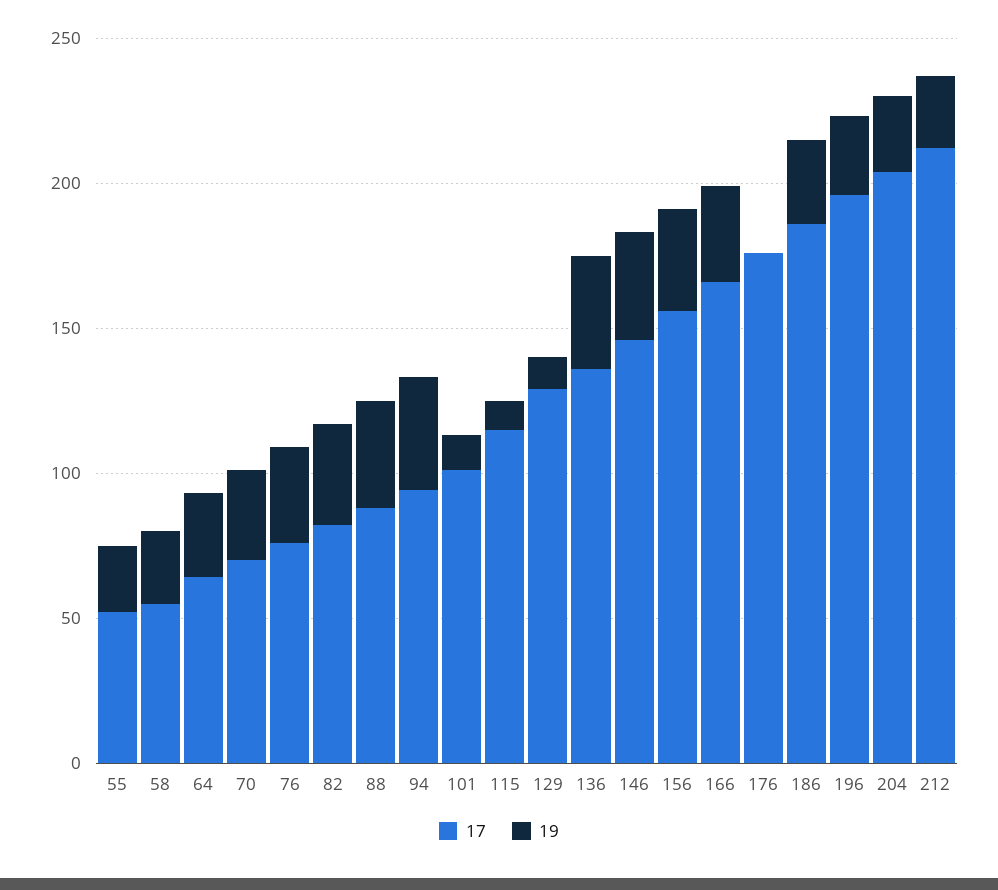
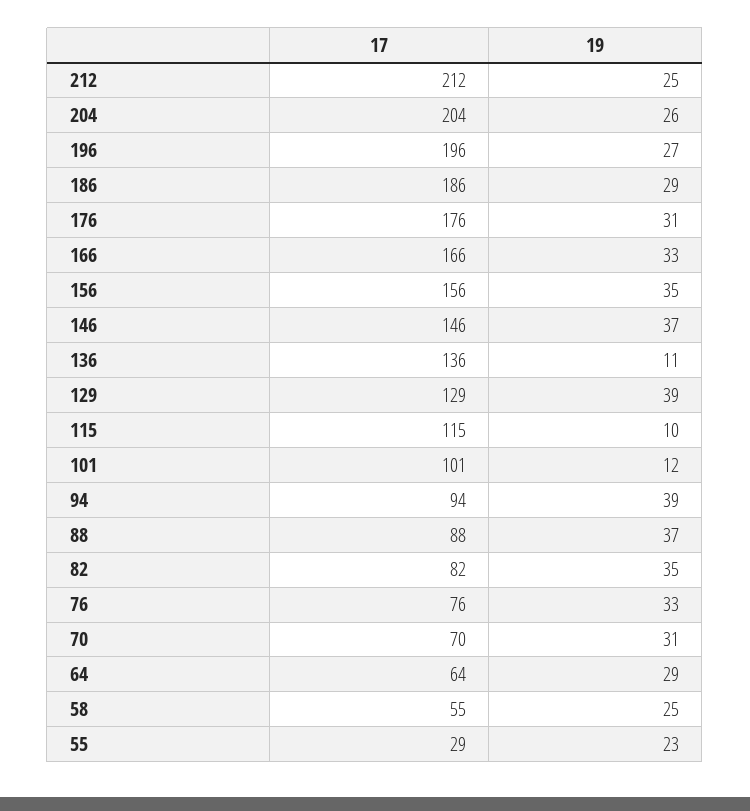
  {
    "17": {
-     "55": 50,
+     "55": 29,
      "58": 55,
      "64": 64,
      "70": 70,
      "76": 76,
      "82": 82,
      "88": 88,
      "94": 94,
      "101": 101,
      "115": 115,
      "129": 129,
      "136": 136,
      "146": 146,
      "156": 156,
      "166": 166,
      "176": 176,
      "186": 186,
      "196": 196,
      "204": 204,
      "212": 212
    },
    "19": {
      "55": 23,
      "58": 25,
      "64": 29,
      "70": 31,
      "76": 33,
      "82": 35,
      "88": 37,
      "94": 39,
      "101": 12,
      "115": 10,
-     "129": 10,
+     "129": 39,
-     "136": 40,
+     "136": 11,
      "146": 37,
      "156": 35,
      "166": 33,
-     "176": 0,
+     "176": 31,
      "186": 29,
      "196": 27,
      "204": 26,
      "212": 25
    }
  }

